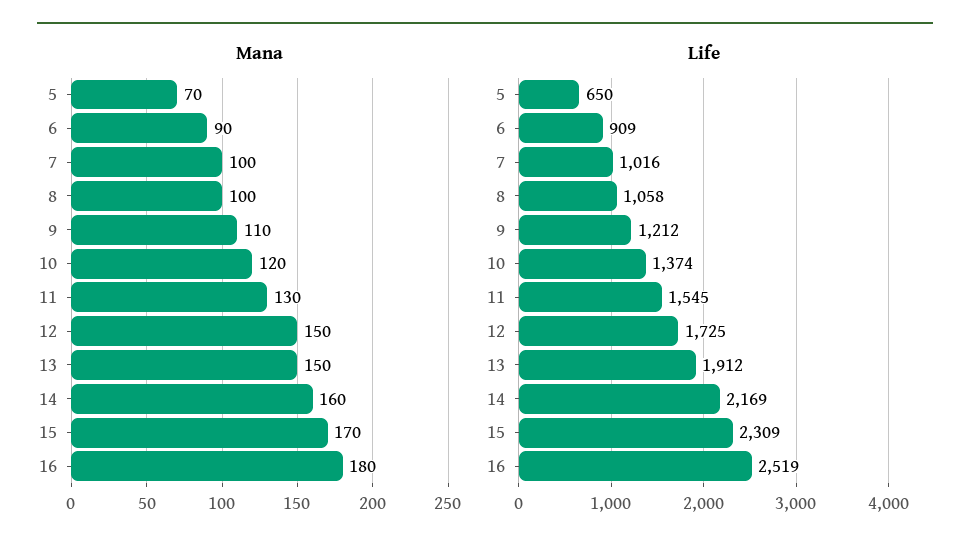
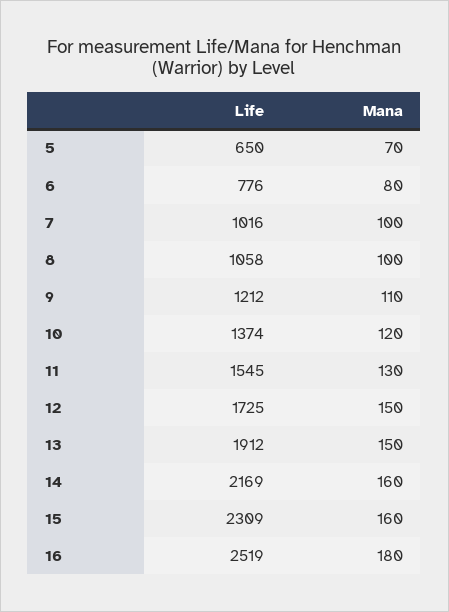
  {
    "Mana": {
      "5": 70,
-     "6": 90,
+     "6": 80,
      "7": 100,
      "8": 100,
      "9": 110,
      "10": 120,
      "11": 130,
      "12": 150,
      "13": 150,
      "14": 160,
-     "15": 170,
+     "15": 160,
      "16": 180
    },
    "Life": {
      "5": 650,
-     "6": 909,
+     "6": 776,
      "7": 1016,
      "8": 1058,
      "9": 1212,
      "10": 1374,
      "11": 1545,
      "12": 1725,
      "13": 1912,
      "14": 2169,
      "15": 2309,
      "16": 2519
    }
  }

